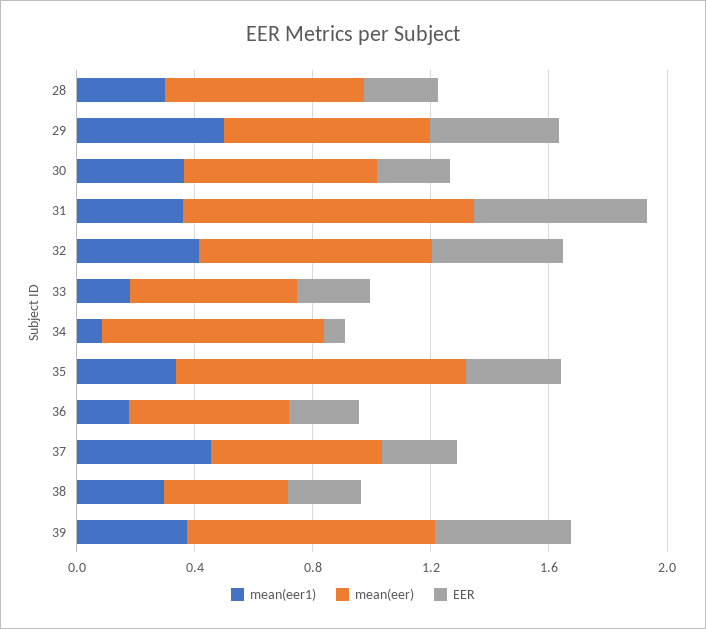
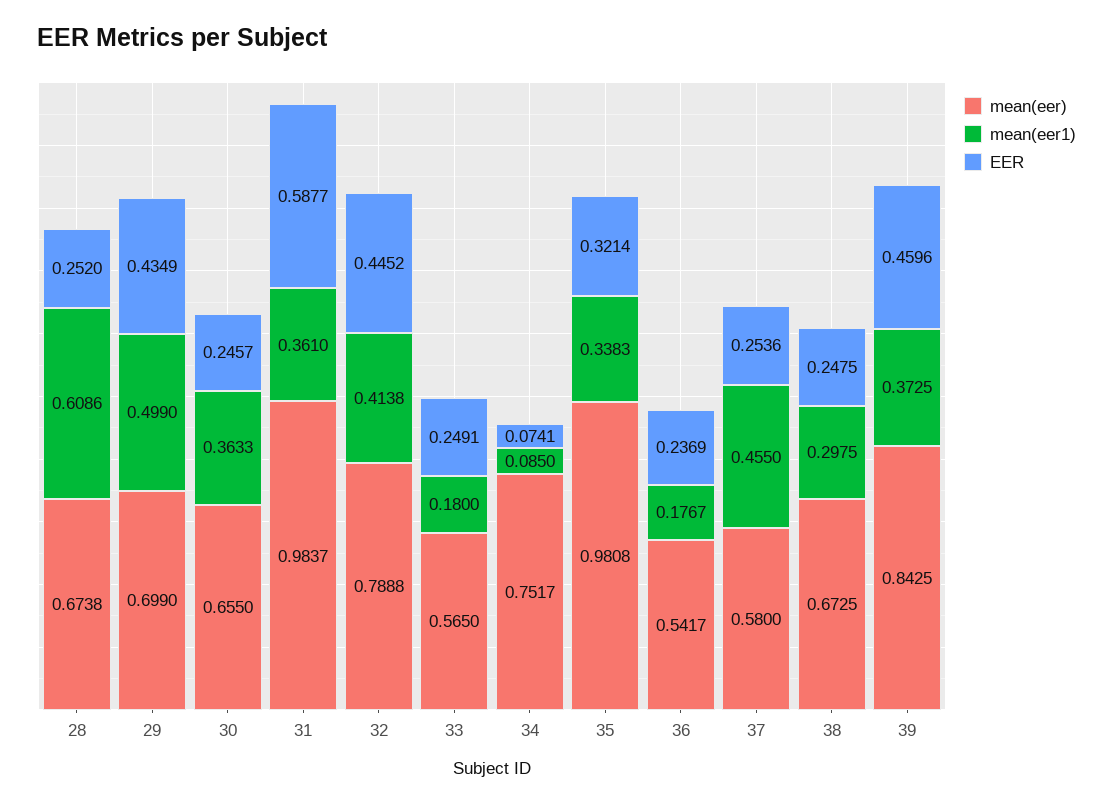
  {
    "mean(eer1)": {
-     "28": 0.3,
+     "28": 0.6086,
      "29": 0.499,
      "30": 0.3633,
      "31": 0.361,
      "32": 0.4138,
      "33": 0.18,
      "34": 0.085,
      "35": 0.3383,
      "36": 0.1767,
      "37": 0.455,
      "38": 0.2975,
      "39": 0.3725
    },
    "mean(eer)": {
      "28": 0.6738,
      "29": 0.699,
      "30": 0.655,
      "31": 0.9837,
      "32": 0.7888,
      "33": 0.565,
      "34": 0.7517,
      "35": 0.9808,
      "36": 0.5417,
      "37": 0.58,
-     "38": 0.4,
+     "38": 0.6725,
      "39": 0.8425
    },
    "EER": {
      "28": 0.252,
      "29": 0.4349,
      "30": 0.2457,
      "31": 0.5877,
      "32": 0.4452,
      "33": 0.2491,
      "34": 0.0741,
      "35": 0.3214,
      "36": 0.2369,
      "37": 0.2536,
      "38": 0.2475,
      "39": 0.4596
    }
  }

